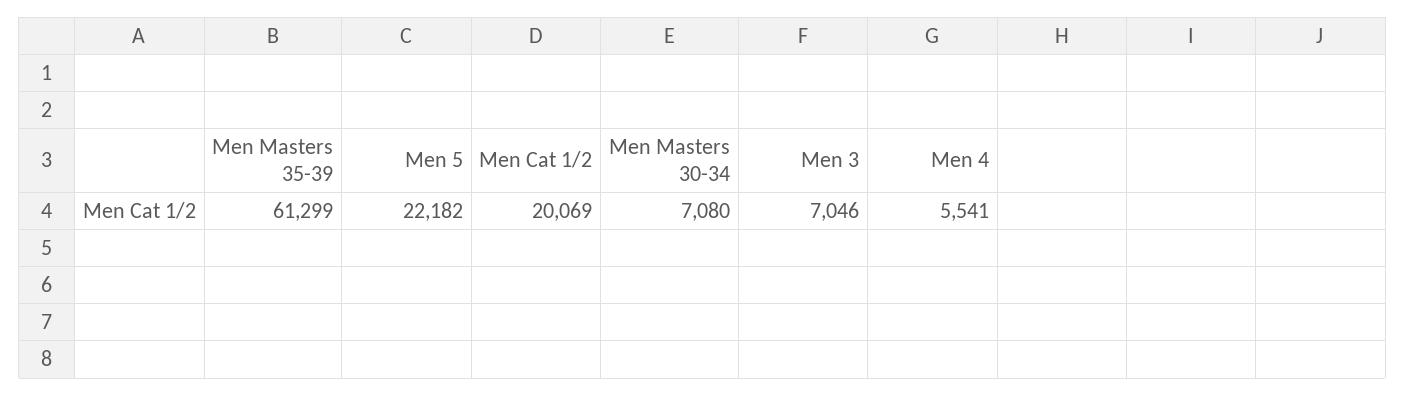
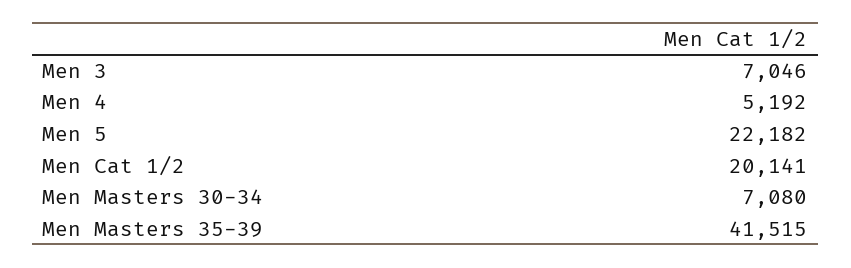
  {
-   "Men Masters 35-39": 61299,
+   "Men Masters 35-39": 41515,
    "Men 5": 22182,
-   "Men Cat 1/2": 20069,
+   "Men Cat 1/2": 20141,
    "Men Masters 30-34": 7080,
    "Men 3": 7046,
-   "Men 4": 5541
+   "Men 4": 5192
  }

